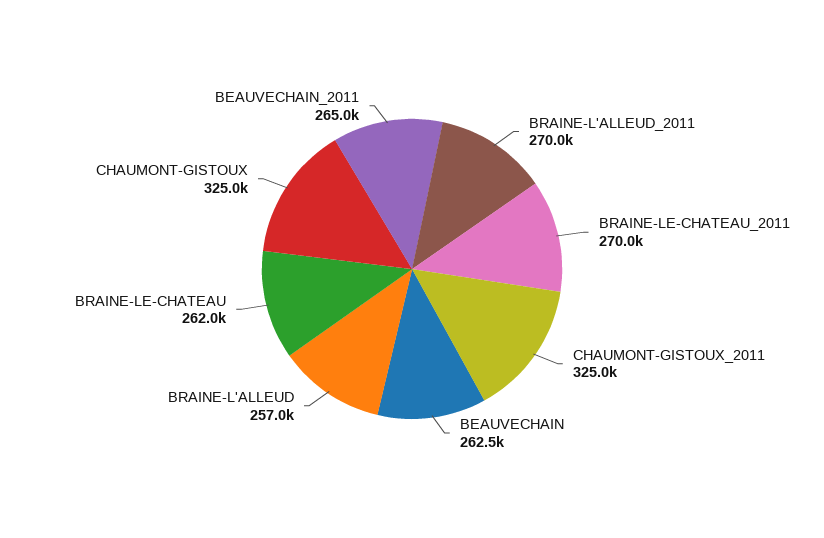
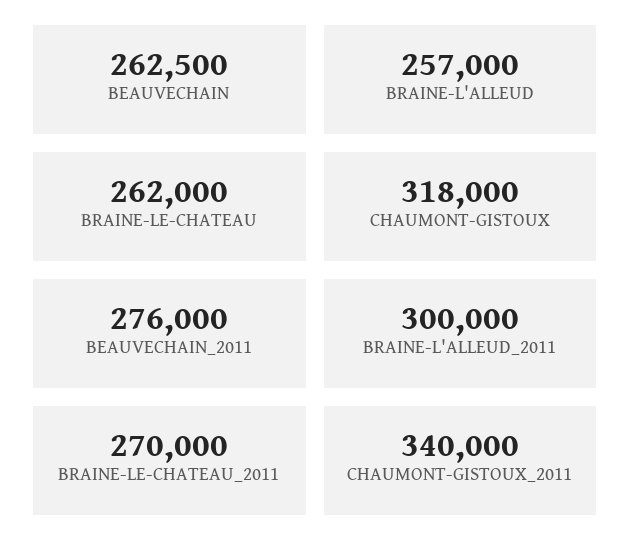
  {
-   "BRAINE-L'ALLEUD_2011": 270000,
+   "BRAINE-L'ALLEUD_2011": 300000,
    "BRAINE-LE-CHATEAU_2011": 270000,
-   "CHAUMONT-GISTOUX_2011": 325000,
+   "CHAUMONT-GISTOUX_2011": 340000,
    "BEAUVECHAIN": 262500,
    "BRAINE-L'ALLEUD": 257000,
    "BRAINE-LE-CHATEAU": 262000,
-   "CHAUMONT-GISTOUX": 325000,
+   "CHAUMONT-GISTOUX": 318000,
-   "BEAUVECHAIN_2011": 265000
+   "BEAUVECHAIN_2011": 276000
  }

